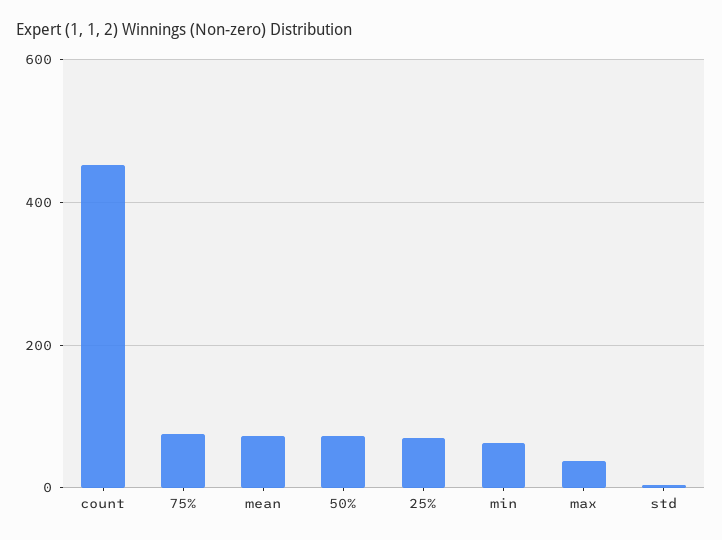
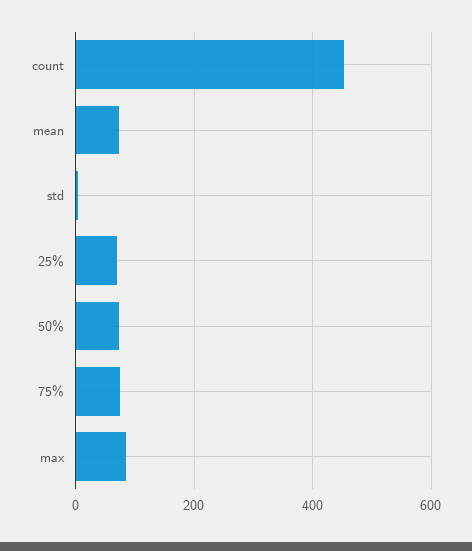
  {
    "count": 460,
    "75%": 80,
    "mean": 80,
    "50%": 80,
    "25%": 80,
-   "min": 60,
-   "max": 40,
+   "max": 80,
    "std": 0
  }

